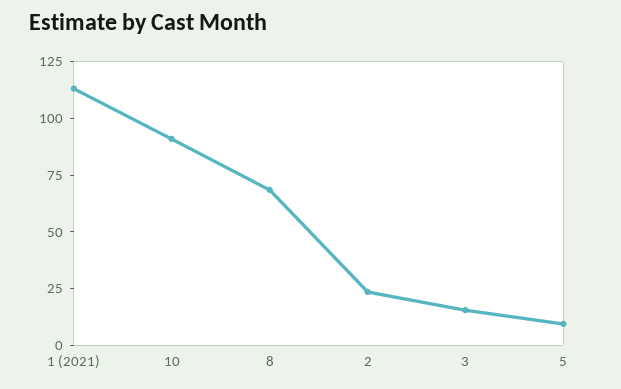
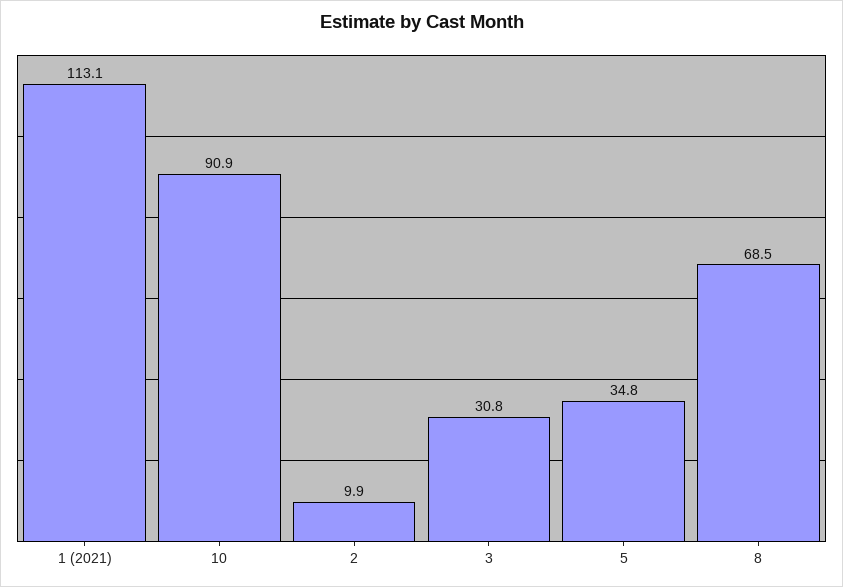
  {
    "1 (2021)": 113.1,
    "10": 90.9,
    "8": 68.5,
-   "2": 25,
+   "2": 9.9,
-   "3": 15,
+   "3": 30.8,
-   "5": 10
+   "5": 34.8
  }

